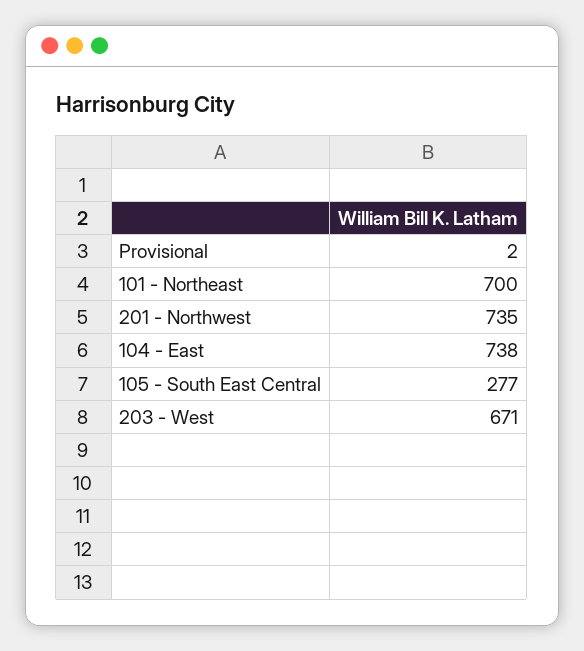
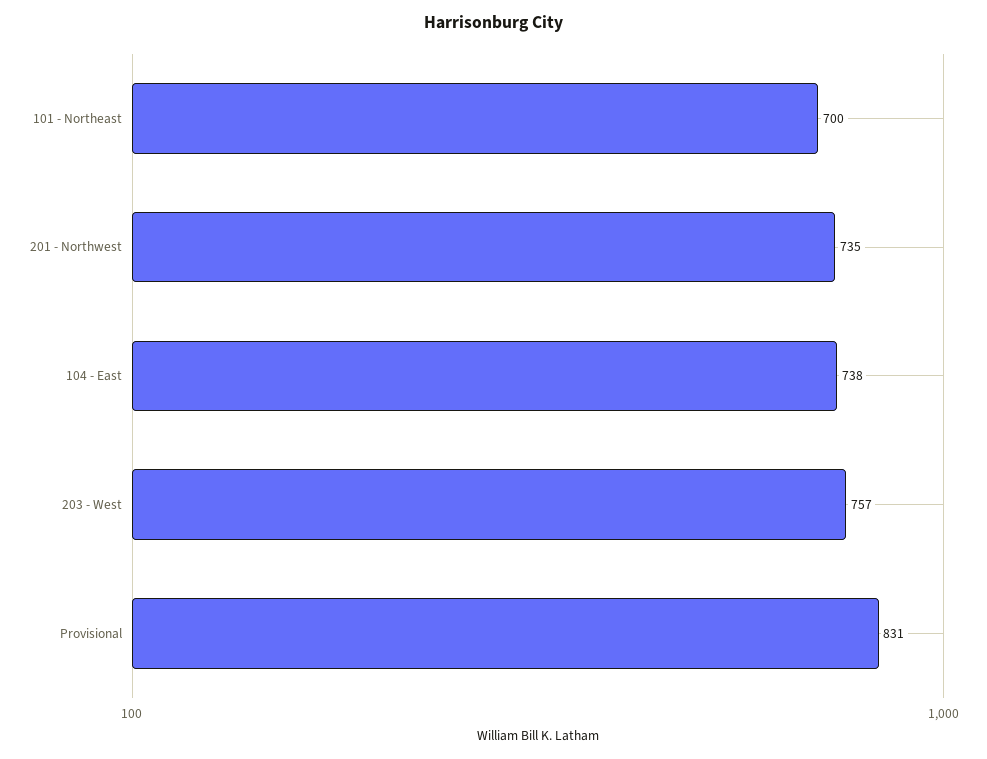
  {
-   "Provisional": 2,
+   "Provisional": 831,
    "101 - Northeast": 700,
    "201 - Northwest": 735,
    "104 - East": 738,
-   "105 - South East Central": 277,
-   "203 - West": 671
+   "203 - West": 757
  }

